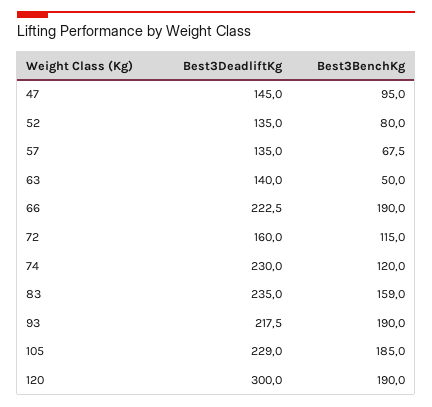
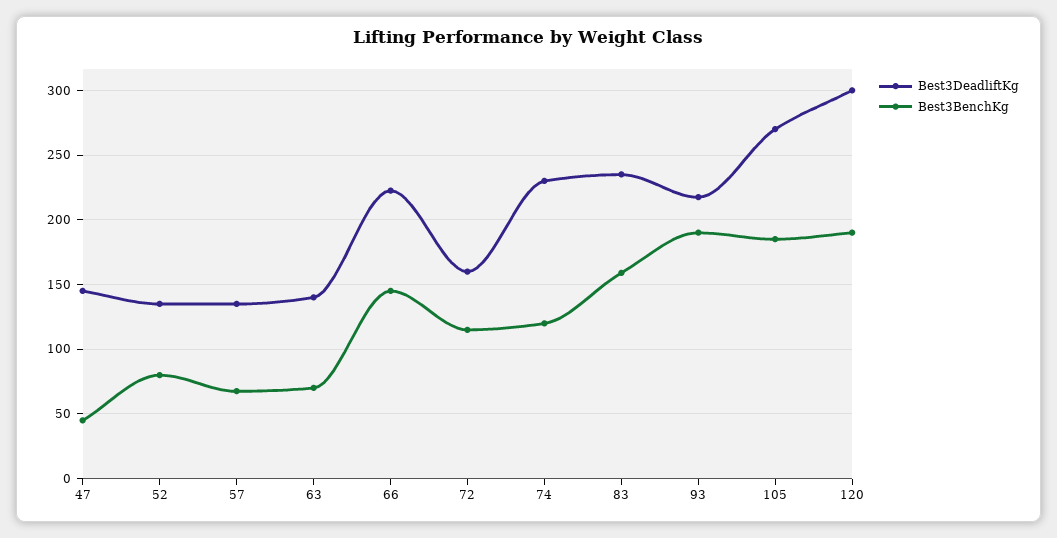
  {
    "Best3DeadliftKg": {
      "47": 145,
      "52": 135,
      "57": 135,
      "63": 140,
      "66": 222.5,
      "72": 160,
      "74": 230,
      "83": 235,
      "93": 217.5,
-     "105": 229,
+     "105": 270,
      "120": 300
    },
    "Best3BenchKg": {
-     "47": 95,
+     "47": 45,
      "52": 80,
      "57": 67.5,
-     "63": 50,
+     "63": 70,
-     "66": 190,
+     "66": 145,
      "72": 115,
      "74": 120,
      "83": 159,
      "93": 190,
      "105": 185,
      "120": 190
    }
  }

